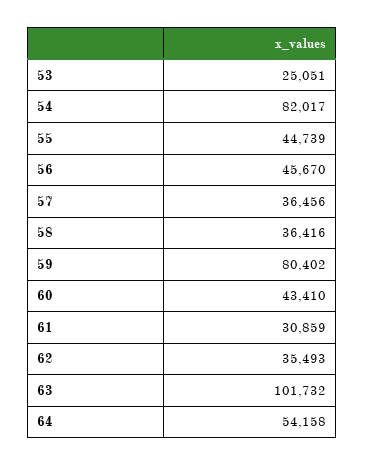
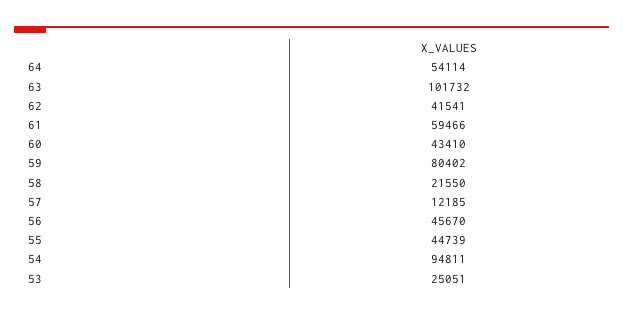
  {
    "53": 25051,
-   "54": 82017,
+   "54": 94811,
    "55": 44739,
    "56": 45670,
-   "57": 36456,
+   "57": 12185,
-   "58": 36416,
+   "58": 21550,
    "59": 80402,
    "60": 43410,
-   "61": 30859,
+   "61": 59466,
-   "62": 35493,
+   "62": 41541,
    "63": 101732,
-   "64": 54158
+   "64": 54114
  }

